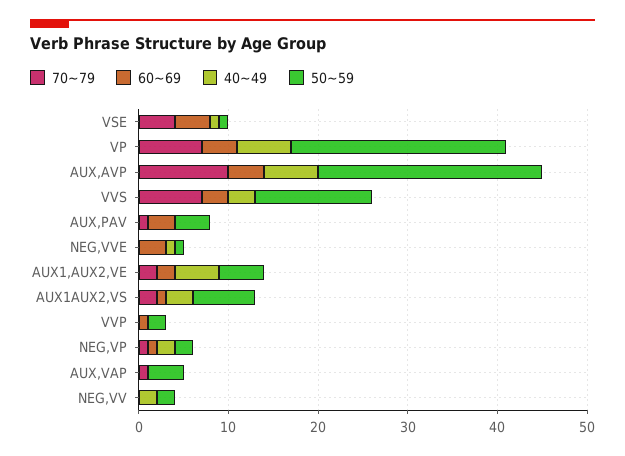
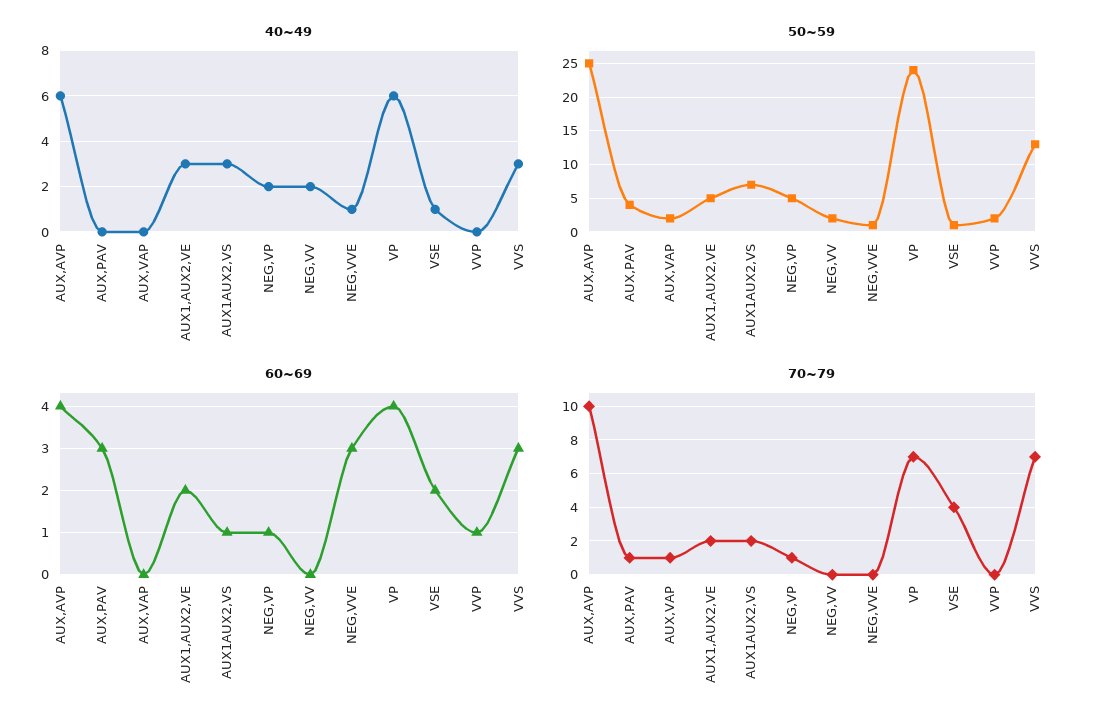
  {
    "70~79": {
      "VSE": 4,
      "VP": 7,
      "AUX,AVP": 10,
      "VVS": 7,
      "AUX,PAV": 1,
      "NEG,VVE": 0,
      "AUX1,AUX2,VE": 2,
      "AUX1AUX2,VS": 2,
      "VVP": 0,
      "NEG,VP": 1,
      "AUX,VAP": 1,
      "NEG,VV": 0
    },
    "60~69": {
-     "VSE": 4,
+     "VSE": 2,
      "VP": 4,
      "AUX,AVP": 4,
      "VVS": 3,
      "AUX,PAV": 3,
      "NEG,VVE": 3,
      "AUX1,AUX2,VE": 2,
      "AUX1AUX2,VS": 1,
      "VVP": 1,
      "NEG,VP": 1,
      "AUX,VAP": 0,
      "NEG,VV": 0
    },
    "40~49": {
      "VSE": 1,
      "VP": 6,
      "AUX,AVP": 6,
      "VVS": 3,
      "AUX,PAV": 0,
      "NEG,VVE": 1,
-     "AUX1,AUX2,VE": 5,
+     "AUX1,AUX2,VE": 3,
      "AUX1AUX2,VS": 3,
      "VVP": 0,
      "NEG,VP": 2,
      "AUX,VAP": 0,
      "NEG,VV": 2
    },
    "50~59": {
      "VSE": 1,
      "VP": 24,
      "AUX,AVP": 25,
      "VVS": 13,
      "AUX,PAV": 4,
      "NEG,VVE": 1,
      "AUX1,AUX2,VE": 5,
      "AUX1AUX2,VS": 7,
      "VVP": 2,
-     "NEG,VP": 2,
+     "NEG,VP": 5,
-     "AUX,VAP": 4,
+     "AUX,VAP": 2,
      "NEG,VV": 2
    }
  }

